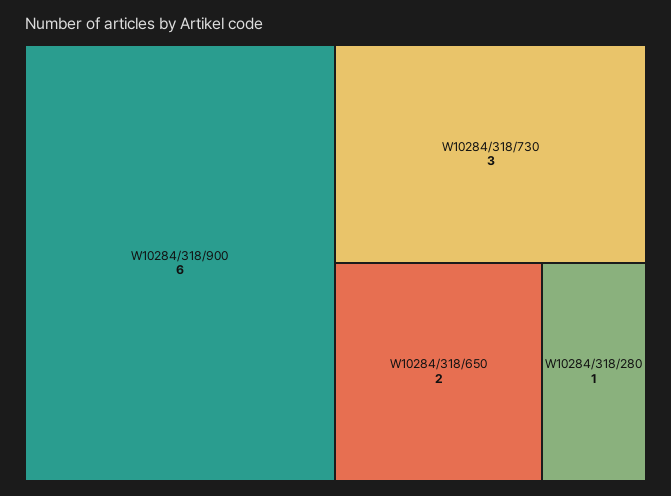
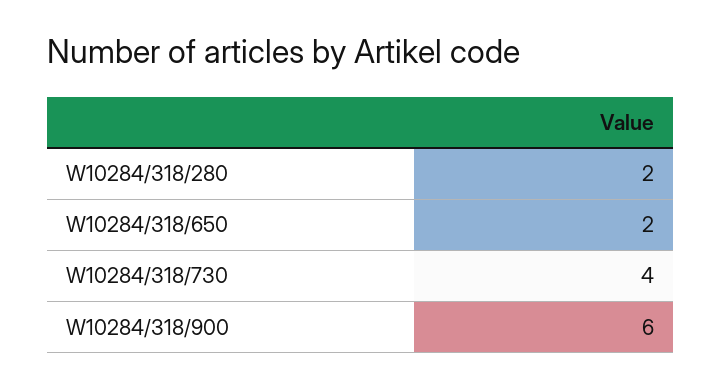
  {
    "W10284/318/900": 6,
-   "W10284/318/730": 3,
+   "W10284/318/730": 4,
    "W10284/318/650": 2,
-   "W10284/318/280": 1
+   "W10284/318/280": 2
  }

